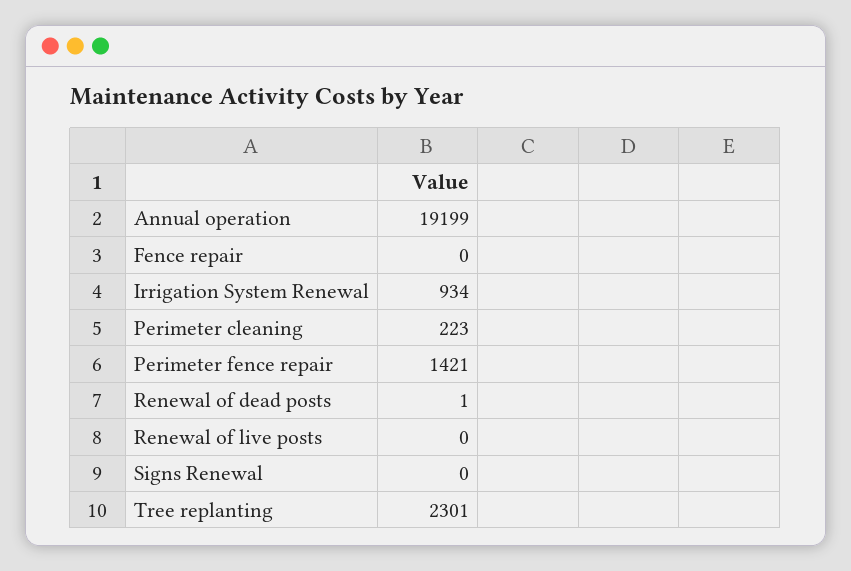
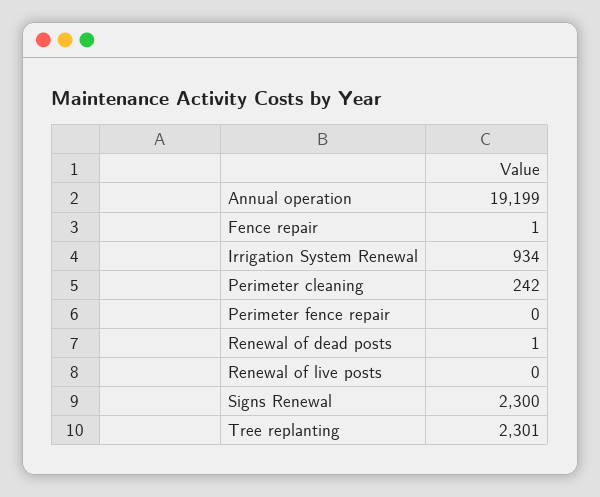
  {
    "Annual operation": 19199,
-   "Fence repair": 0,
+   "Fence repair": 1,
    "Irrigation System Renewal": 934,
-   "Perimeter cleaning": 223,
+   "Perimeter cleaning": 242,
-   "Perimeter fence repair": 1421,
+   "Perimeter fence repair": 0,
    "Renewal of dead posts": 1,
    "Renewal of live posts": 0,
-   "Signs Renewal": 0,
+   "Signs Renewal": 2300,
    "Tree replanting": 2301
  }

